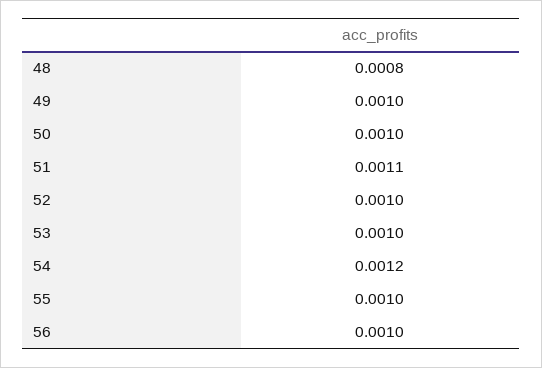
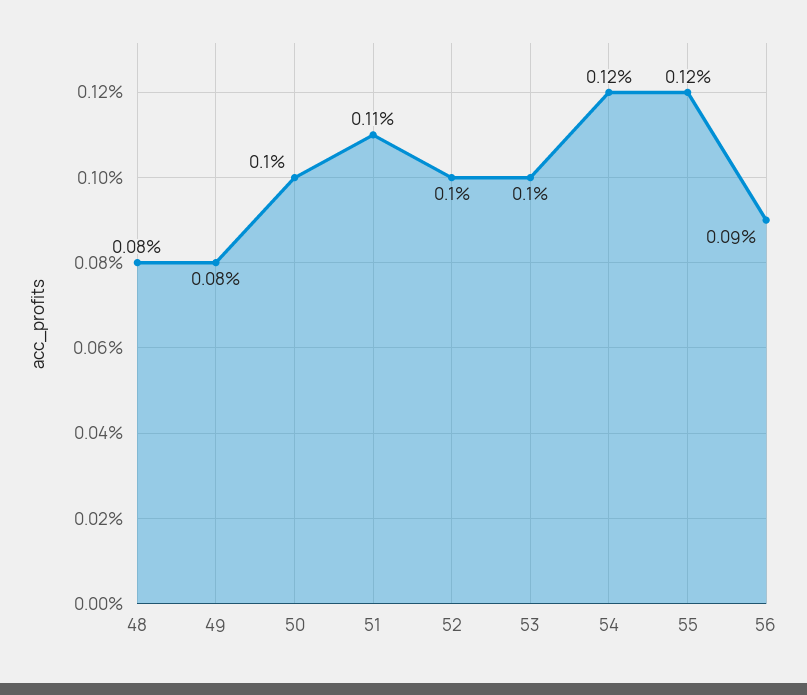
  {
    "48": 0.0008,
-   "49": 0.001,
+   "49": 0.0008,
    "50": 0.001,
    "51": 0.0011,
    "52": 0.001,
    "53": 0.001,
    "54": 0.0012,
-   "55": 0.001,
+   "55": 0.0012,
-   "56": 0.001
+   "56": 0.0009
  }

